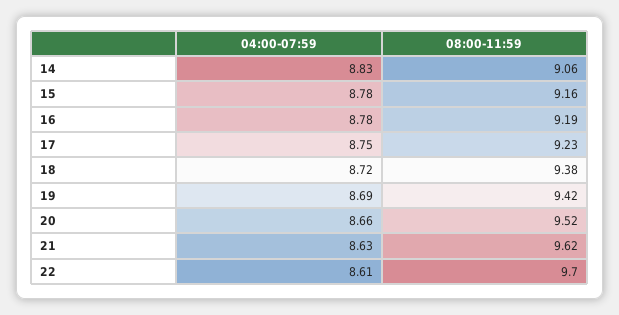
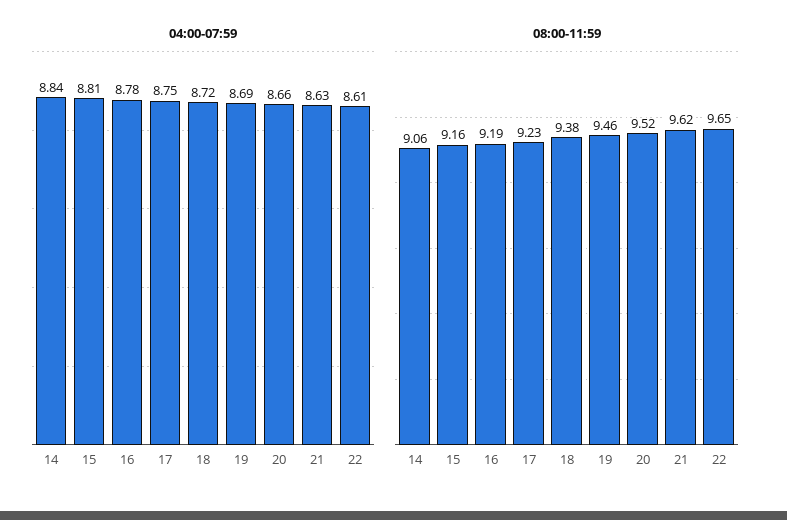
  {
    "04:00-07:59": {
-     "14": 8.83,
+     "14": 8.84,
-     "15": 8.78,
+     "15": 8.81,
      "16": 8.78,
      "17": 8.75,
      "18": 8.72,
      "19": 8.69,
      "20": 8.66,
      "21": 8.63,
      "22": 8.61
    },
    "08:00-11:59": {
      "14": 9.06,
      "15": 9.16,
      "16": 9.19,
      "17": 9.23,
      "18": 9.38,
-     "19": 9.42,
+     "19": 9.46,
      "20": 9.52,
      "21": 9.62,
-     "22": 9.7
+     "22": 9.65
    }
  }

